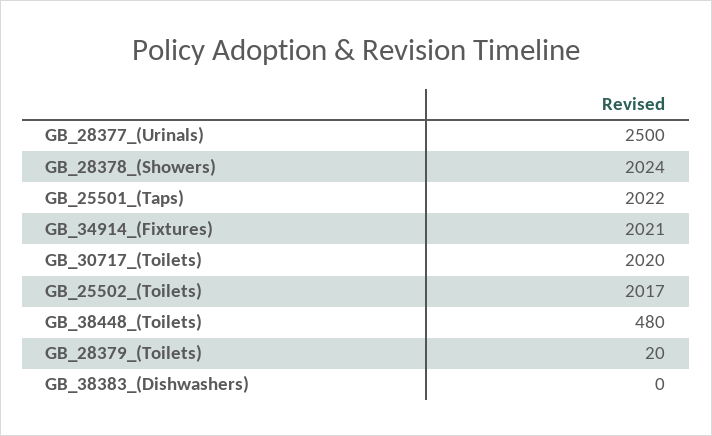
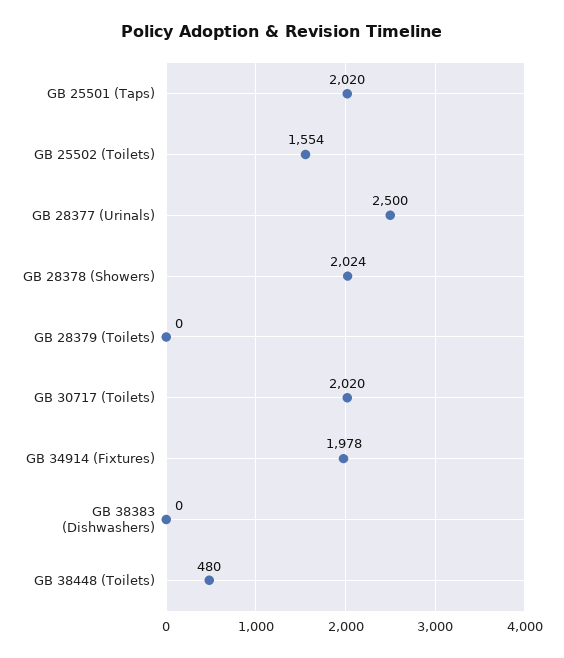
  {
    "GB_28377_(Urinals)": 2500,
    "GB_28378_(Showers)": 2024,
-   "GB_25501_(Taps)": 2022,
+   "GB_25501_(Taps)": 2020,
-   "GB_34914_(Fixtures)": 2021,
+   "GB_34914_(Fixtures)": 1978,
    "GB_30717_(Toilets)": 2020,
-   "GB_25502_(Toilets)": 2017,
+   "GB_25502_(Toilets)": 1554,
    "GB_38448_(Toilets)": 480,
-   "GB_28379_(Toilets)": 20,
+   "GB_28379_(Toilets)": 0,
    "GB_38383_(Dishwashers)": 0
  }

